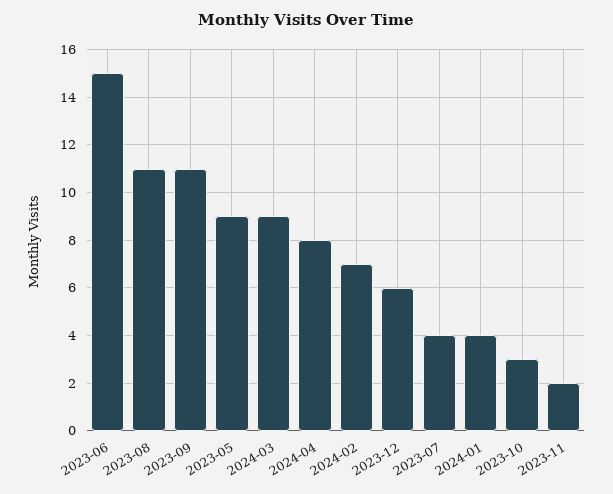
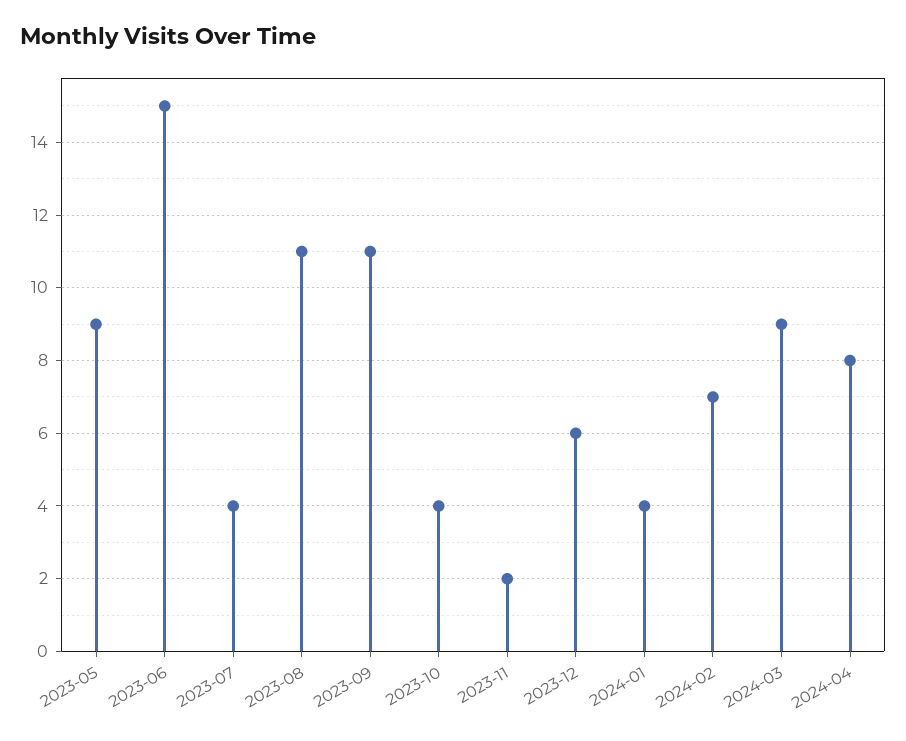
  {
    "2023-06": 15,
    "2023-08": 11,
    "2023-09": 11,
    "2023-05": 9,
    "2024-03": 9,
    "2024-04": 8,
    "2024-02": 7,
    "2023-12": 6,
    "2023-07": 4,
    "2024-01": 4,
-   "2023-10": 3,
+   "2023-10": 4,
    "2023-11": 2
  }

